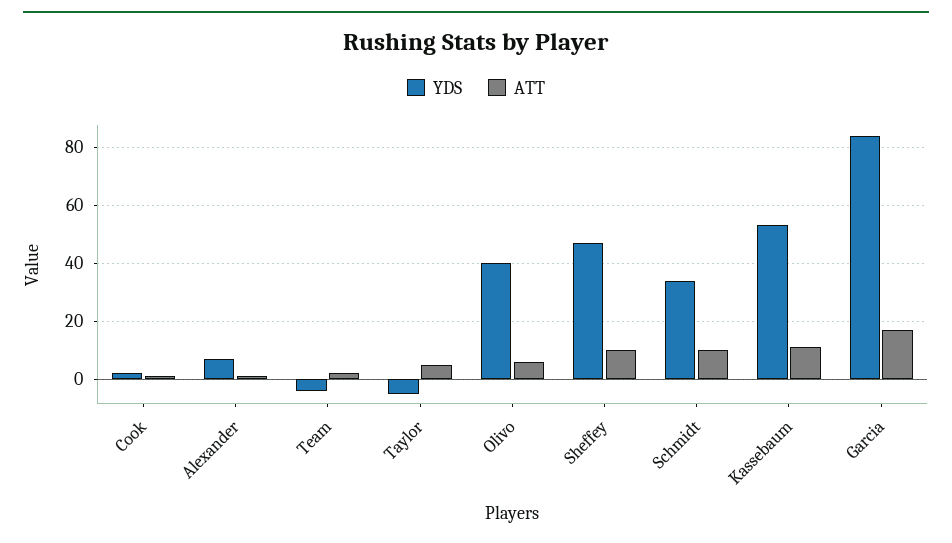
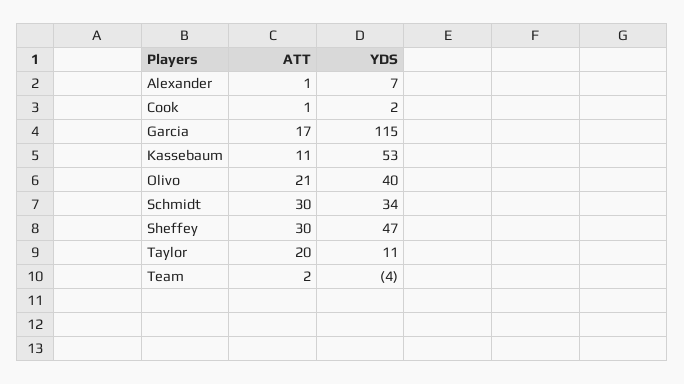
  {
    "YDS": {
      "Cook": 2,
      "Alexander": 7,
      "Team": -4,
-     "Taylor": -5,
+     "Taylor": 11,
      "Olivo": 40,
      "Sheffey": 47,
      "Schmidt": 34,
      "Kassebaum": 53,
-     "Garcia": 85
+     "Garcia": 115
    },
    "ATT": {
      "Cook": 1,
      "Alexander": 1,
      "Team": 2,
-     "Taylor": 5,
+     "Taylor": 20,
-     "Olivo": 5,
+     "Olivo": 21,
-     "Sheffey": 10,
+     "Sheffey": 30,
-     "Schmidt": 10,
+     "Schmidt": 30,
      "Kassebaum": 11,
      "Garcia": 17
    }
  }

